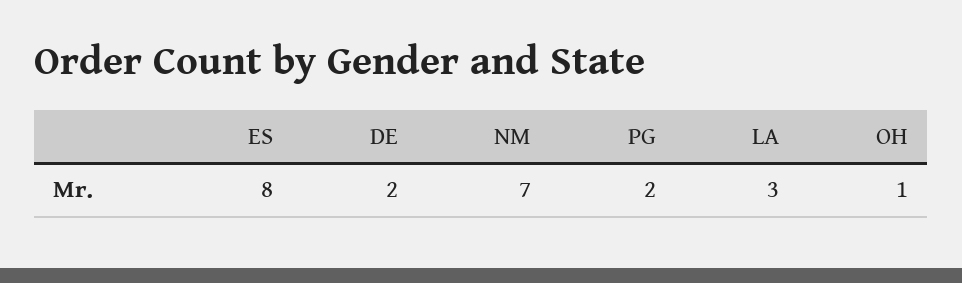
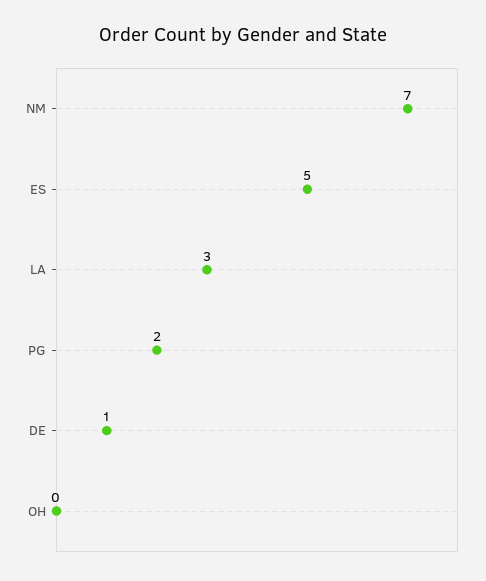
  {
-   "ES": 8,
+   "ES": 5,
-   "DE": 2,
+   "DE": 1,
    "NM": 7,
    "PG": 2,
    "LA": 3,
-   "OH": 1
+   "OH": 0
  }

